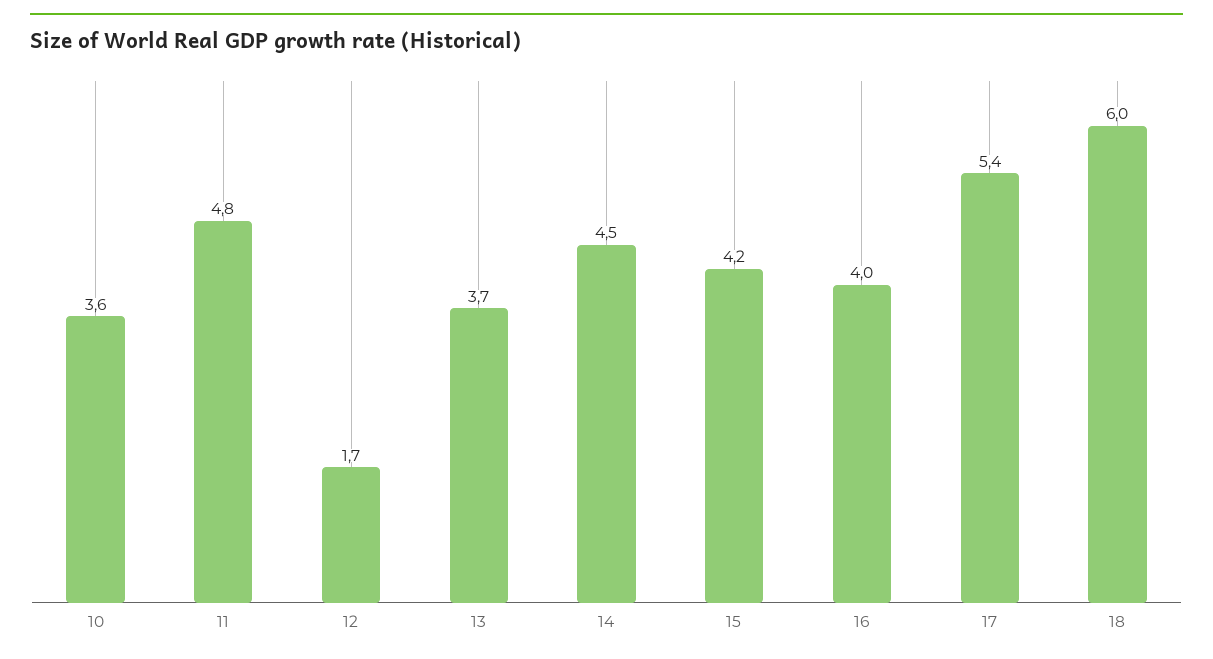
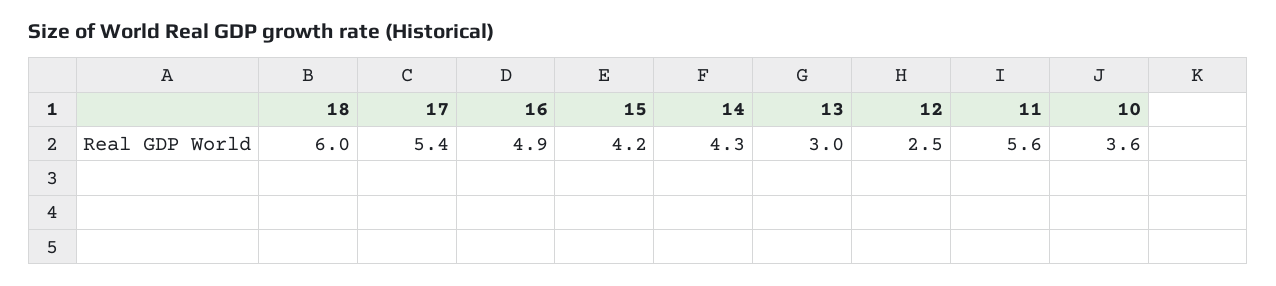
  {
    "10": 3.6,
-   "11": 4.8,
+   "11": 5.6,
-   "12": 1.7,
+   "12": 2.5,
-   "13": 3.7,
+   "13": 3,
-   "14": 4.5,
+   "14": 4.3,
    "15": 4.2,
-   "16": 4,
+   "16": 4.9,
    "17": 5.4,
    "18": 6
  }

